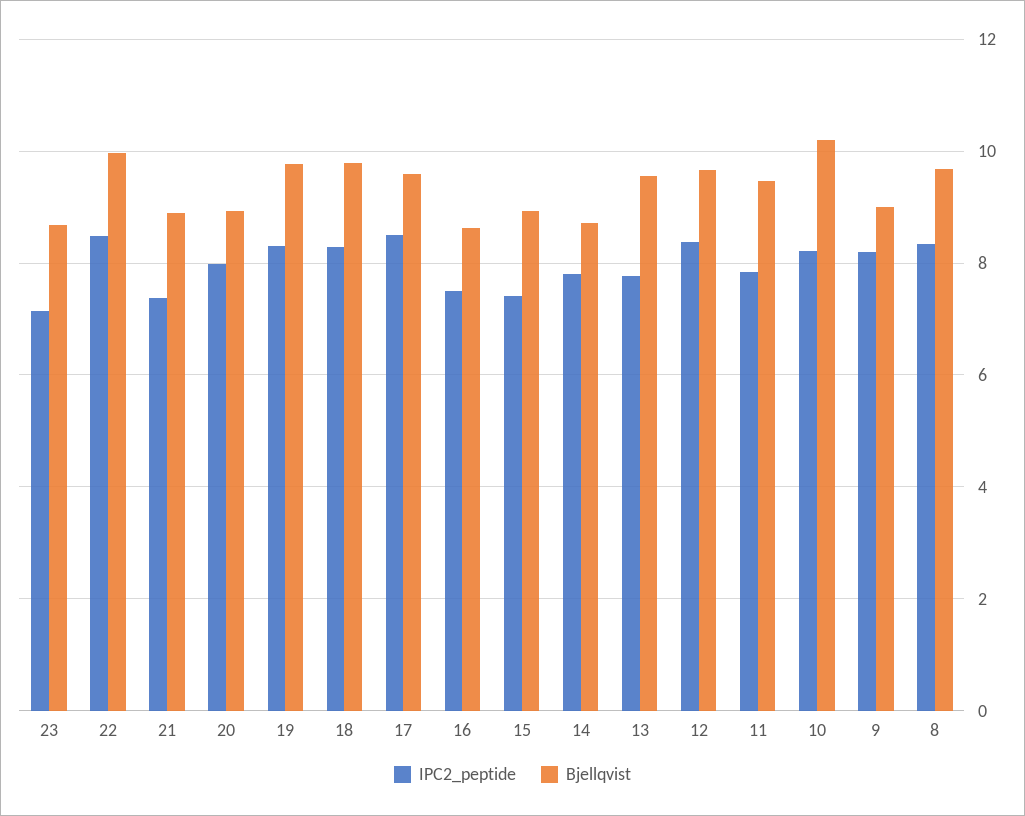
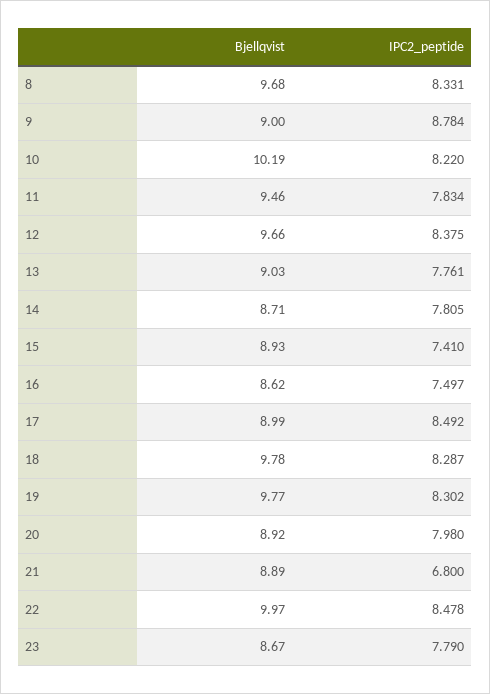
  {
    "IPC2_peptide": {
-     "23": 7.2,
+     "23": 7.79,
      "22": 8.478,
-     "21": 7.4,
+     "21": 6.8,
      "20": 7.98,
      "19": 8.302,
      "18": 8.287,
      "17": 8.492,
      "16": 7.497,
      "15": 7.41,
      "14": 7.805,
      "13": 7.761,
      "12": 8.375,
      "11": 7.834,
      "10": 8.22,
-     "9": 8.2,
+     "9": 8.784,
      "8": 8.331
    },
    "Bjellqvist": {
      "23": 8.67,
      "22": 9.97,
      "21": 8.89,
      "20": 8.92,
      "19": 9.77,
      "18": 9.78,
-     "17": 9.6,
+     "17": 8.99,
      "16": 8.62,
      "15": 8.93,
      "14": 8.71,
-     "13": 9.6,
+     "13": 9.03,
      "12": 9.66,
      "11": 9.46,
      "10": 10.19,
      "9": 9,
      "8": 9.68
    }
  }

